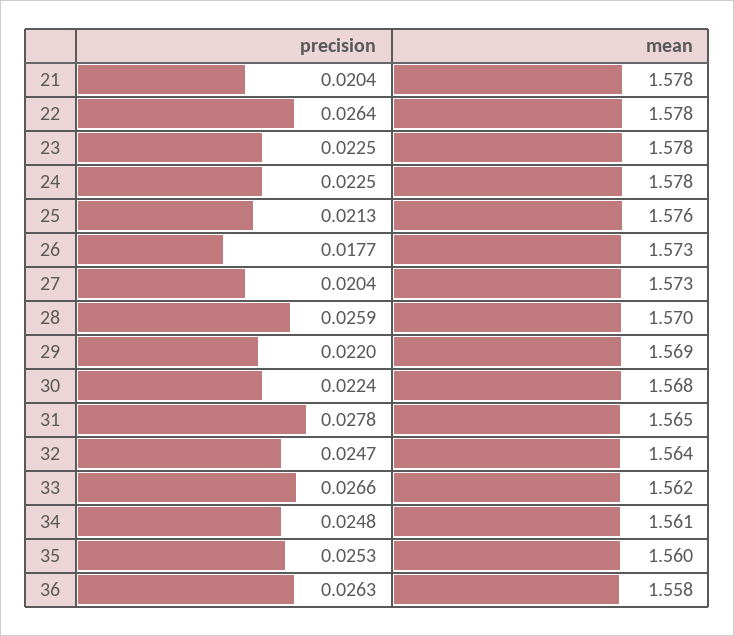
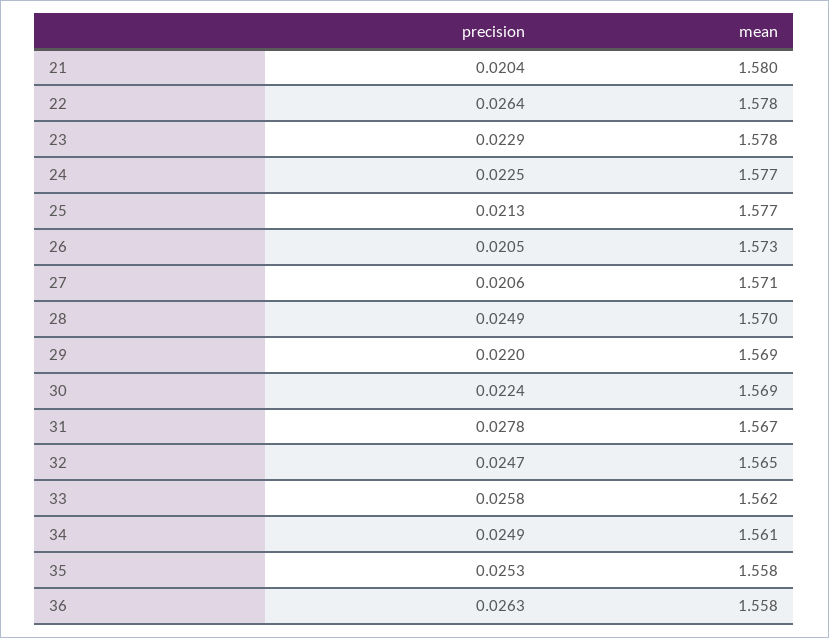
  {
    "precision": {
      "21": 0.0204,
      "22": 0.0264,
-     "23": 0.0225,
+     "23": 0.0229,
      "24": 0.0225,
      "25": 0.0213,
-     "26": 0.0177,
+     "26": 0.0205,
-     "27": 0.0204,
+     "27": 0.0206,
-     "28": 0.0259,
+     "28": 0.0249,
      "29": 0.022,
      "30": 0.0224,
      "31": 0.0278,
      "32": 0.0247,
-     "33": 0.0266,
+     "33": 0.0258,
-     "34": 0.0248,
+     "34": 0.0249,
      "35": 0.0253,
      "36": 0.0263
    },
    "mean": {
-     "21": 1.578,
+     "21": 1.58,
      "22": 1.578,
      "23": 1.578,
-     "24": 1.578,
+     "24": 1.577,
-     "25": 1.576,
+     "25": 1.577,
      "26": 1.573,
-     "27": 1.573,
+     "27": 1.571,
      "28": 1.57,
      "29": 1.569,
-     "30": 1.568,
+     "30": 1.569,
-     "31": 1.565,
+     "31": 1.567,
-     "32": 1.564,
+     "32": 1.565,
      "33": 1.562,
      "34": 1.561,
-     "35": 1.56,
+     "35": 1.558,
      "36": 1.558
    }
  }

